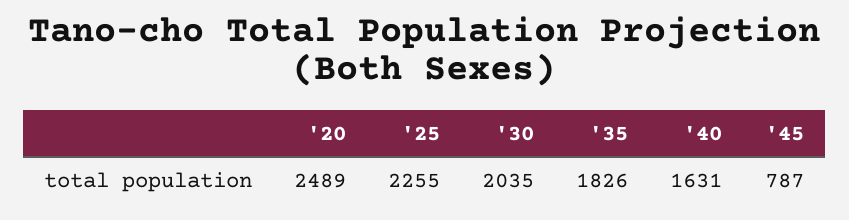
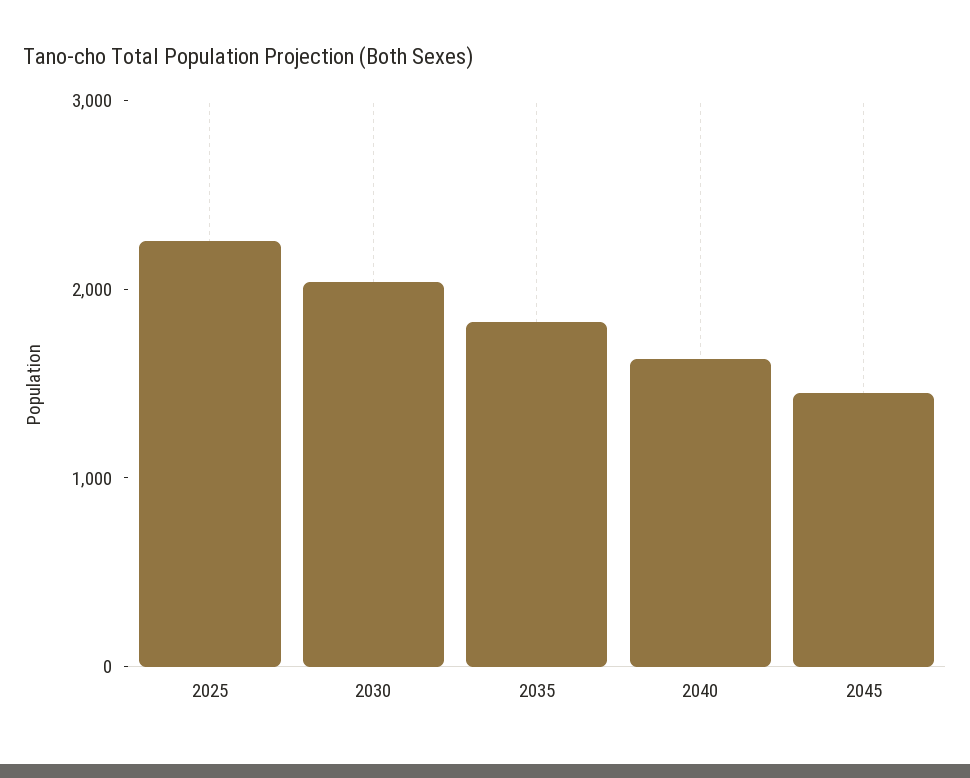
  {
-   "'20": 2489,
    "'25": 2255,
    "'30": 2035,
    "'35": 1826,
    "'40": 1631,
-   "'45": 787
+   "'45": 1400
  }

